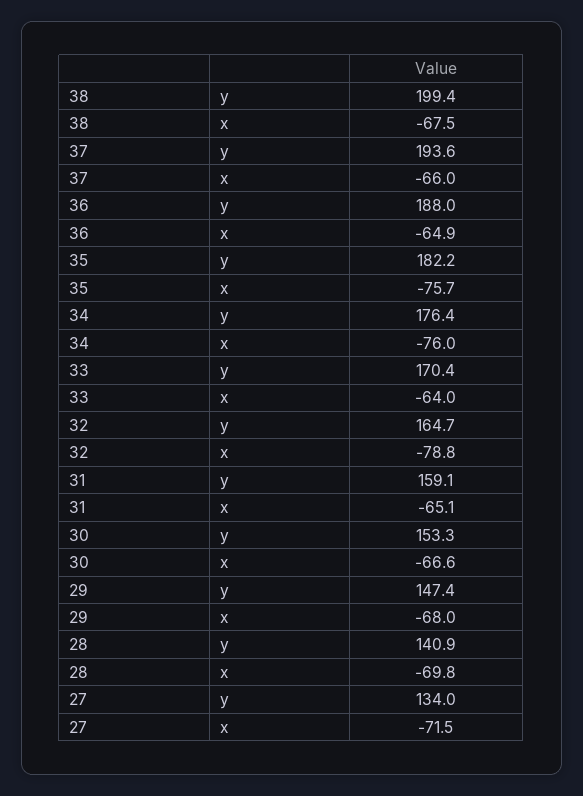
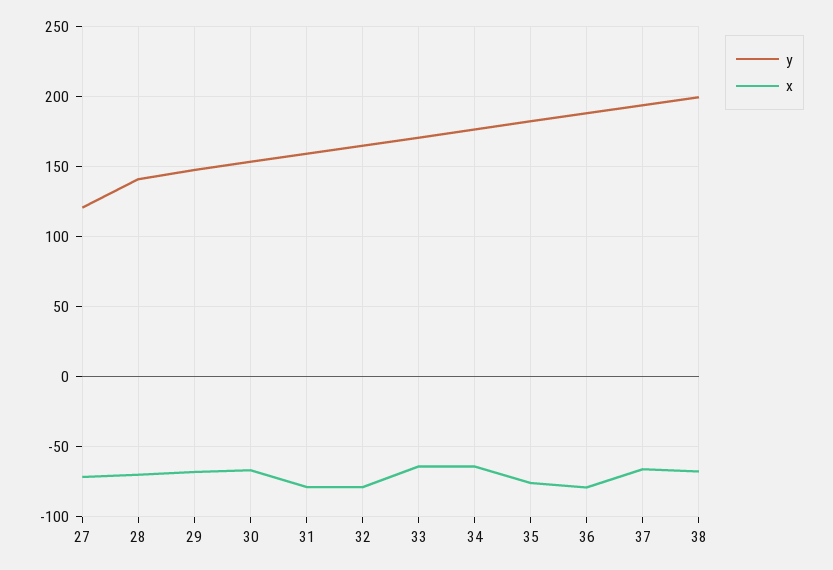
  {
    "y": {
      "38": 199.4,
      "37": 193.6,
      "36": 188,
      "35": 182.2,
      "34": 176.4,
      "33": 170.4,
      "32": 164.7,
      "31": 159.1,
      "30": 153.3,
      "29": 147.4,
      "28": 140.9,
-     "27": 134
+     "27": 120
    },
    "x": {
      "38": -67.5,
      "37": -66,
-     "36": -64.9,
+     "36": -80,
      "35": -75.7,
-     "34": -76,
+     "34": -65,
      "33": -64,
      "32": -78.8,
-     "31": -65.1,
+     "31": -80,
      "30": -66.6,
      "29": -68,
      "28": -69.8,
      "27": -71.5
    }
  }

